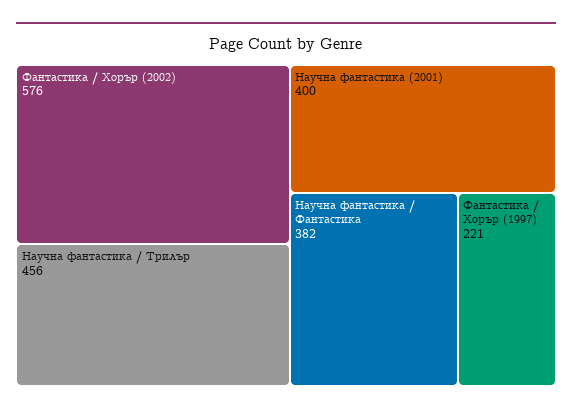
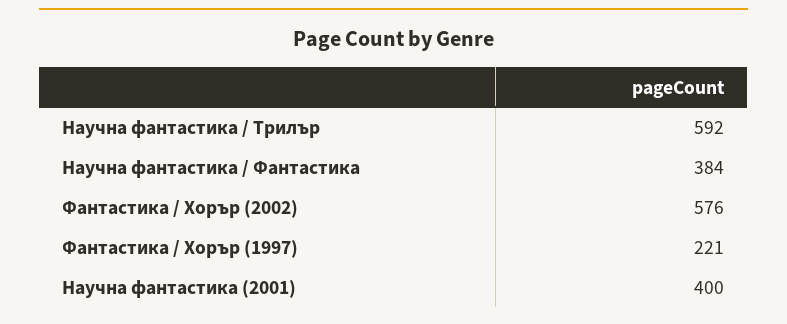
  {
    "Фантастика / Хорър (2002)": 576,
-   "Научна фантастика / Трилър": 456,
+   "Научна фантастика / Трилър": 592,
    "Научна фантастика (2001)": 400,
-   "Научна фантастика / Фантастика": 382,
+   "Научна фантастика / Фантастика": 384,
    "Фантастика / Хорър (1997)": 221
  }

